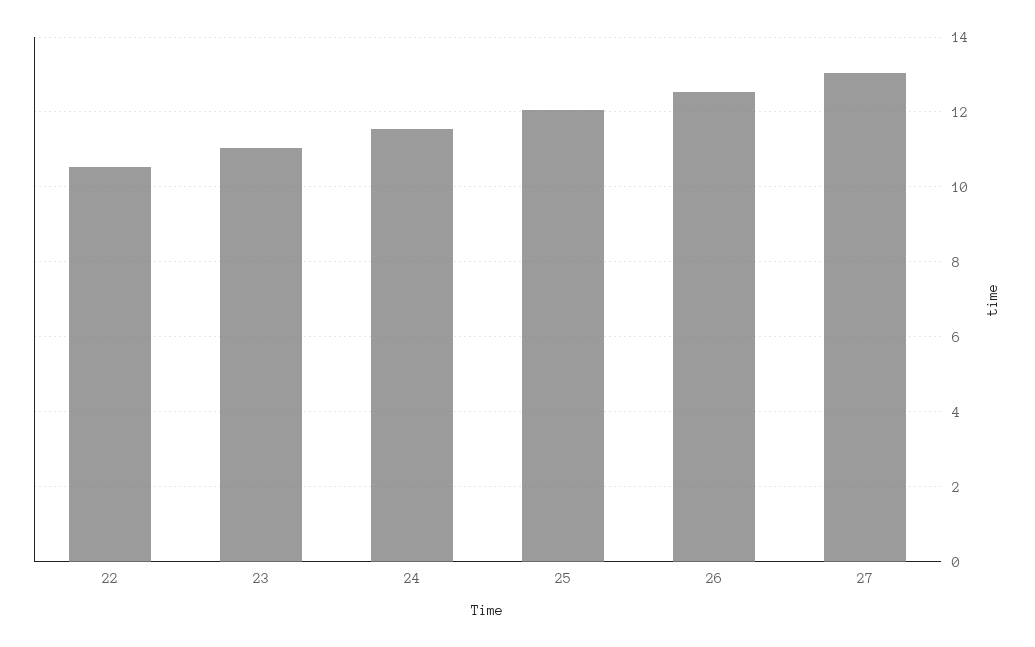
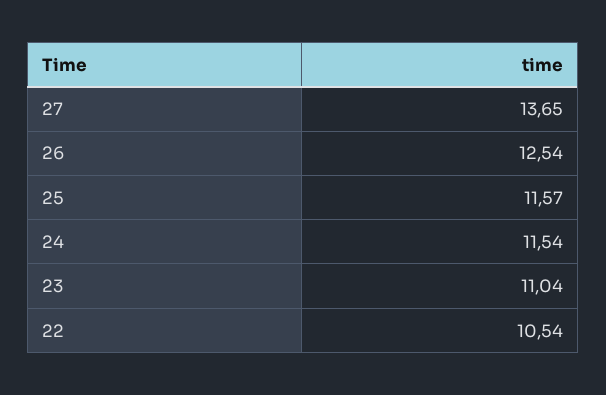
  {
    "22": 10.54,
    "23": 11.04,
    "24": 11.54,
-   "25": 12,
+   "25": 11.57,
    "26": 12.54,
-   "27": 13
+   "27": 13.65
  }

